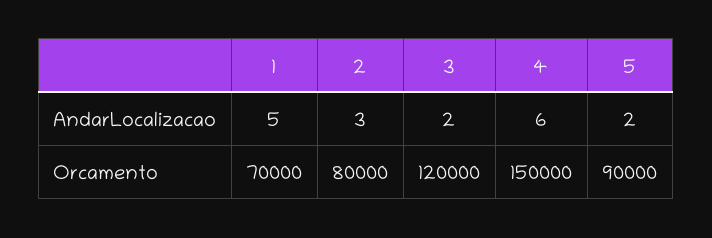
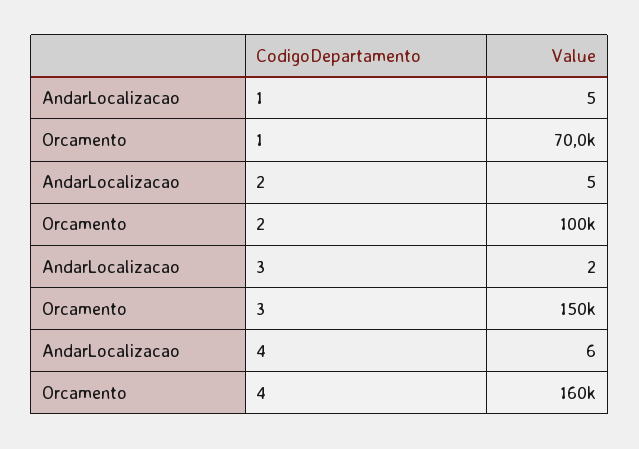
  {
    "1": {
      "AndarLocalizacao": 5,
      "Orcamento": 70000
    },
    "2": {
-     "AndarLocalizacao": 3,
+     "AndarLocalizacao": 5,
-     "Orcamento": 80000
+     "Orcamento": 100000
    },
    "3": {
      "AndarLocalizacao": 2,
-     "Orcamento": 120000
+     "Orcamento": 150000
    },
    "4": {
      "AndarLocalizacao": 6,
-     "Orcamento": 150000
+     "Orcamento": 160000
-   },
+   }
-   "5": {
-     "AndarLocalizacao": 2,
-     "Orcamento": 90000
-   }
  }

